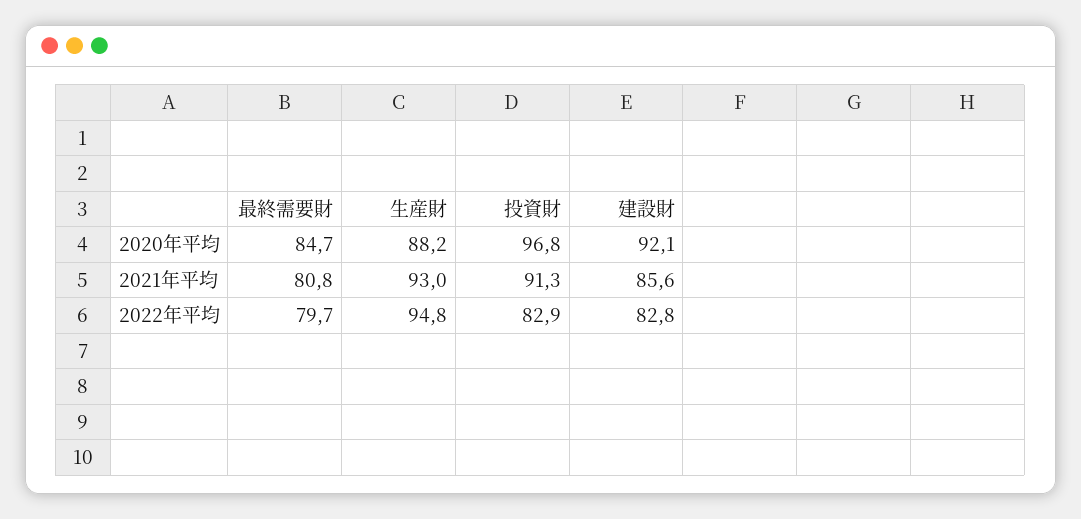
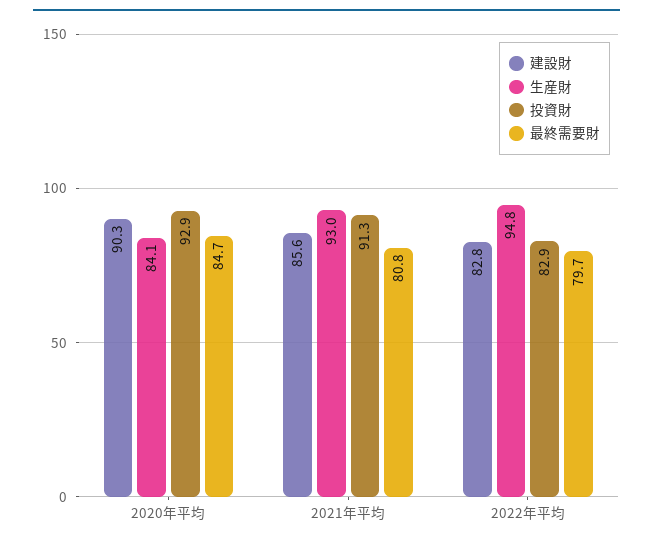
  {
    "最終需要財": {
      "2020年平均": 84.7,
      "2021年平均": 80.8,
      "2022年平均": 79.7
    },
    "生産財": {
-     "2020年平均": 88.2,
+     "2020年平均": 84.1,
      "2021年平均": 93,
      "2022年平均": 94.8
    },
    "投資財": {
-     "2020年平均": 96.8,
+     "2020年平均": 92.9,
      "2021年平均": 91.3,
      "2022年平均": 82.9
    },
    "建設財": {
-     "2020年平均": 92.1,
+     "2020年平均": 90.3,
      "2021年平均": 85.6,
      "2022年平均": 82.8
    }
  }

